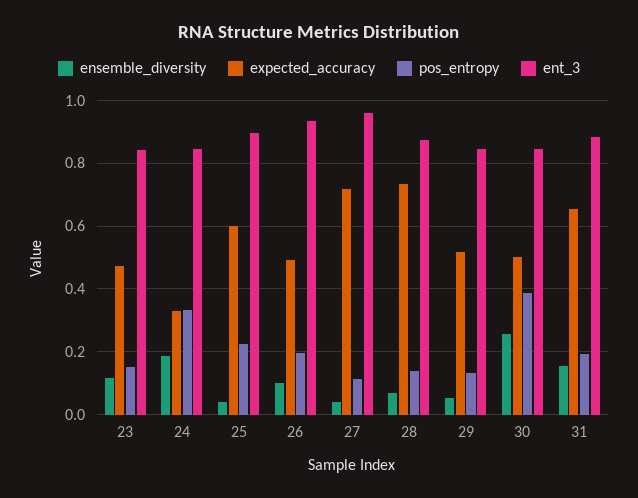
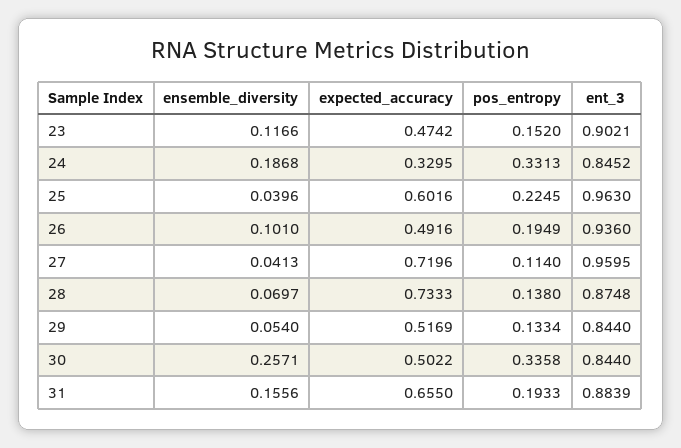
  {
    "ensemble_diversity": {
      "23": 0.1166,
      "24": 0.1868,
      "25": 0.0396,
      "26": 0.101,
      "27": 0.0413,
      "28": 0.0697,
      "29": 0.054,
      "30": 0.2571,
      "31": 0.1556
    },
    "expected_accuracy": {
      "23": 0.4742,
      "24": 0.3295,
      "25": 0.6016,
      "26": 0.4916,
      "27": 0.7196,
      "28": 0.7333,
      "29": 0.5169,
      "30": 0.5022,
      "31": 0.655
    },
    "pos_entropy": {
      "23": 0.152,
      "24": 0.3313,
      "25": 0.2245,
      "26": 0.1949,
      "27": 0.114,
      "28": 0.138,
      "29": 0.1334,
-     "30": 0.38,
+     "30": 0.3358,
      "31": 0.1933
    },
    "ent_3": {
-     "23": 0.84,
+     "23": 0.9021,
      "24": 0.8452,
-     "25": 0.9,
+     "25": 0.963,
      "26": 0.936,
      "27": 0.9595,
      "28": 0.8748,
      "29": 0.844,
      "30": 0.844,
      "31": 0.8839
    }
  }

